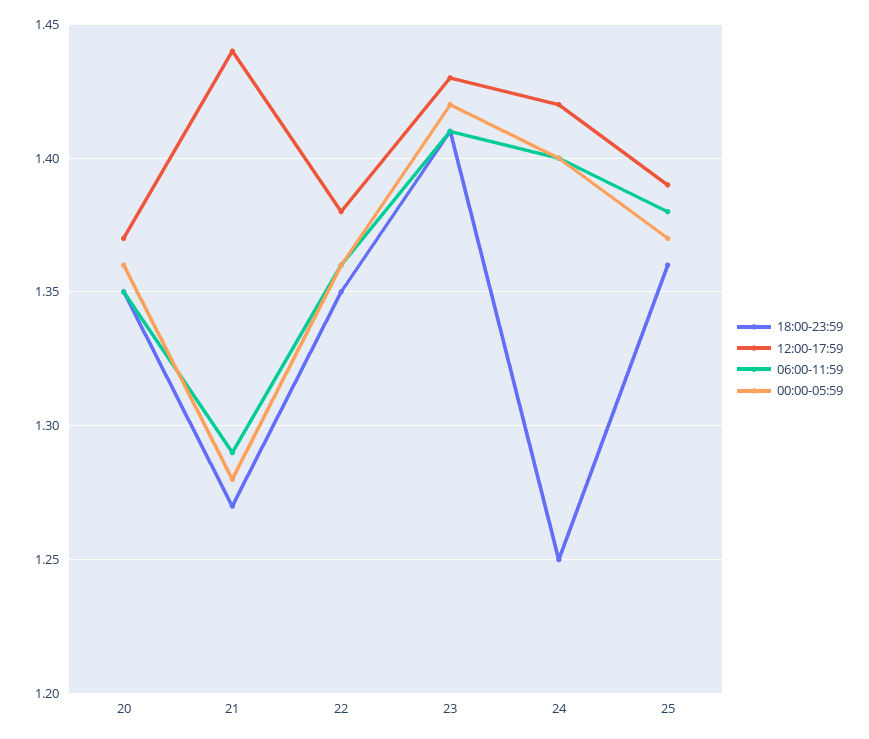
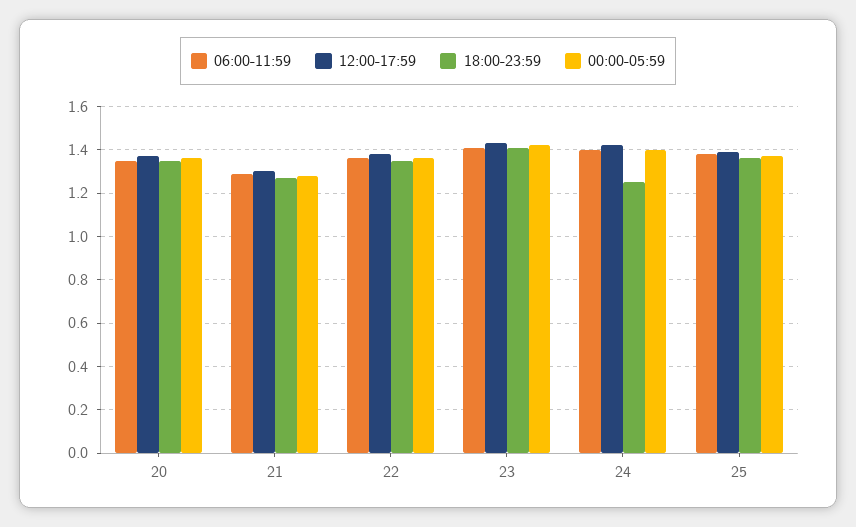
  {
    "18:00-23:59": {
      "20": 1.35,
      "21": 1.27,
      "22": 1.35,
      "23": 1.41,
      "24": 1.25,
      "25": 1.36
    },
    "12:00-17:59": {
      "20": 1.37,
-     "21": 1.44,
+     "21": 1.3,
      "22": 1.38,
      "23": 1.43,
      "24": 1.42,
      "25": 1.39
    },
    "06:00-11:59": {
      "20": 1.35,
      "21": 1.29,
      "22": 1.36,
      "23": 1.41,
      "24": 1.4,
      "25": 1.38
    },
    "00:00-05:59": {
      "20": 1.36,
      "21": 1.28,
      "22": 1.36,
      "23": 1.42,
      "24": 1.4,
      "25": 1.37
    }
  }

